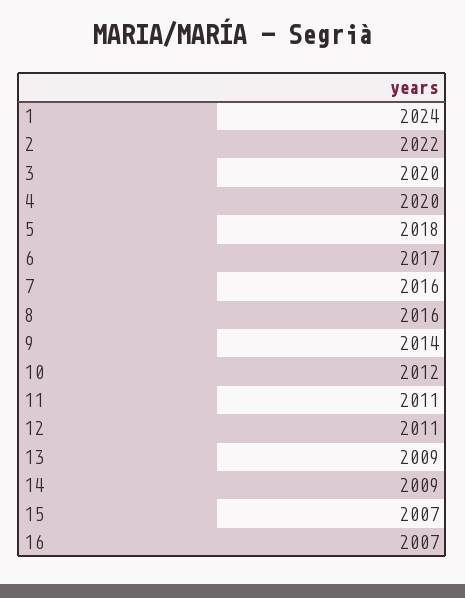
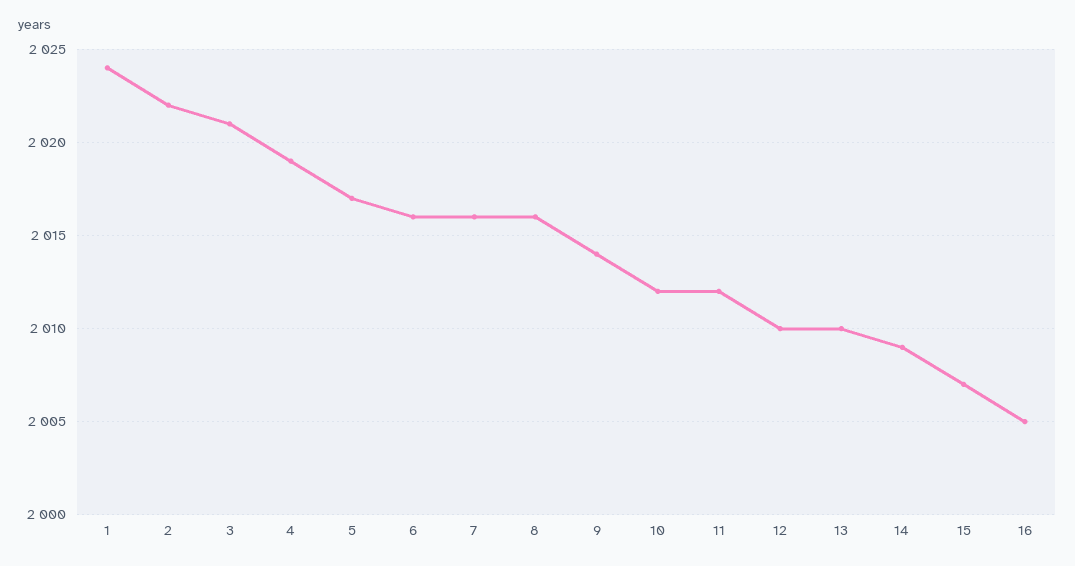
  {
    "1": 2024,
    "2": 2022,
-   "3": 2020,
+   "3": 2021,
-   "4": 2020,
+   "4": 2019,
-   "5": 2018,
+   "5": 2017,
-   "6": 2017,
+   "6": 2016,
    "7": 2016,
    "8": 2016,
    "9": 2014,
    "10": 2012,
-   "11": 2011,
+   "11": 2012,
-   "12": 2011,
+   "12": 2010,
-   "13": 2009,
+   "13": 2010,
    "14": 2009,
    "15": 2007,
-   "16": 2007
+   "16": 2005
  }

